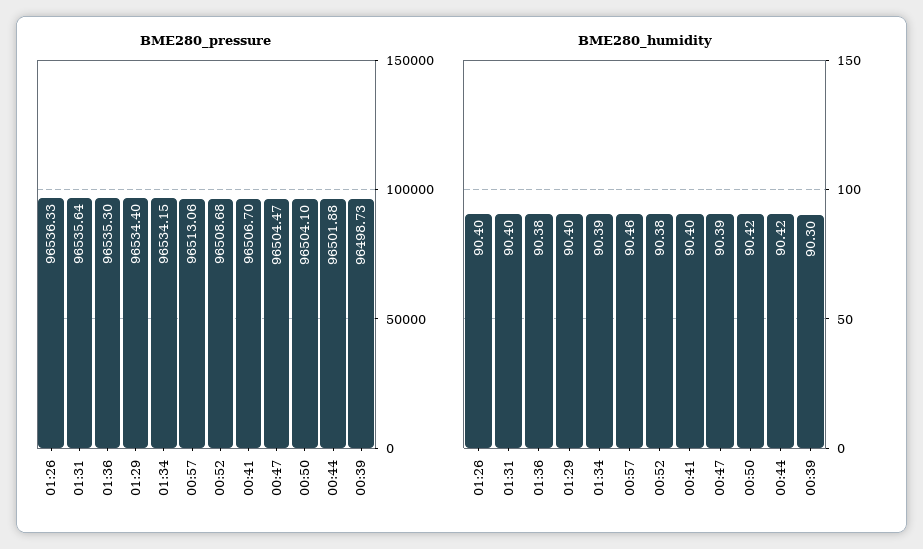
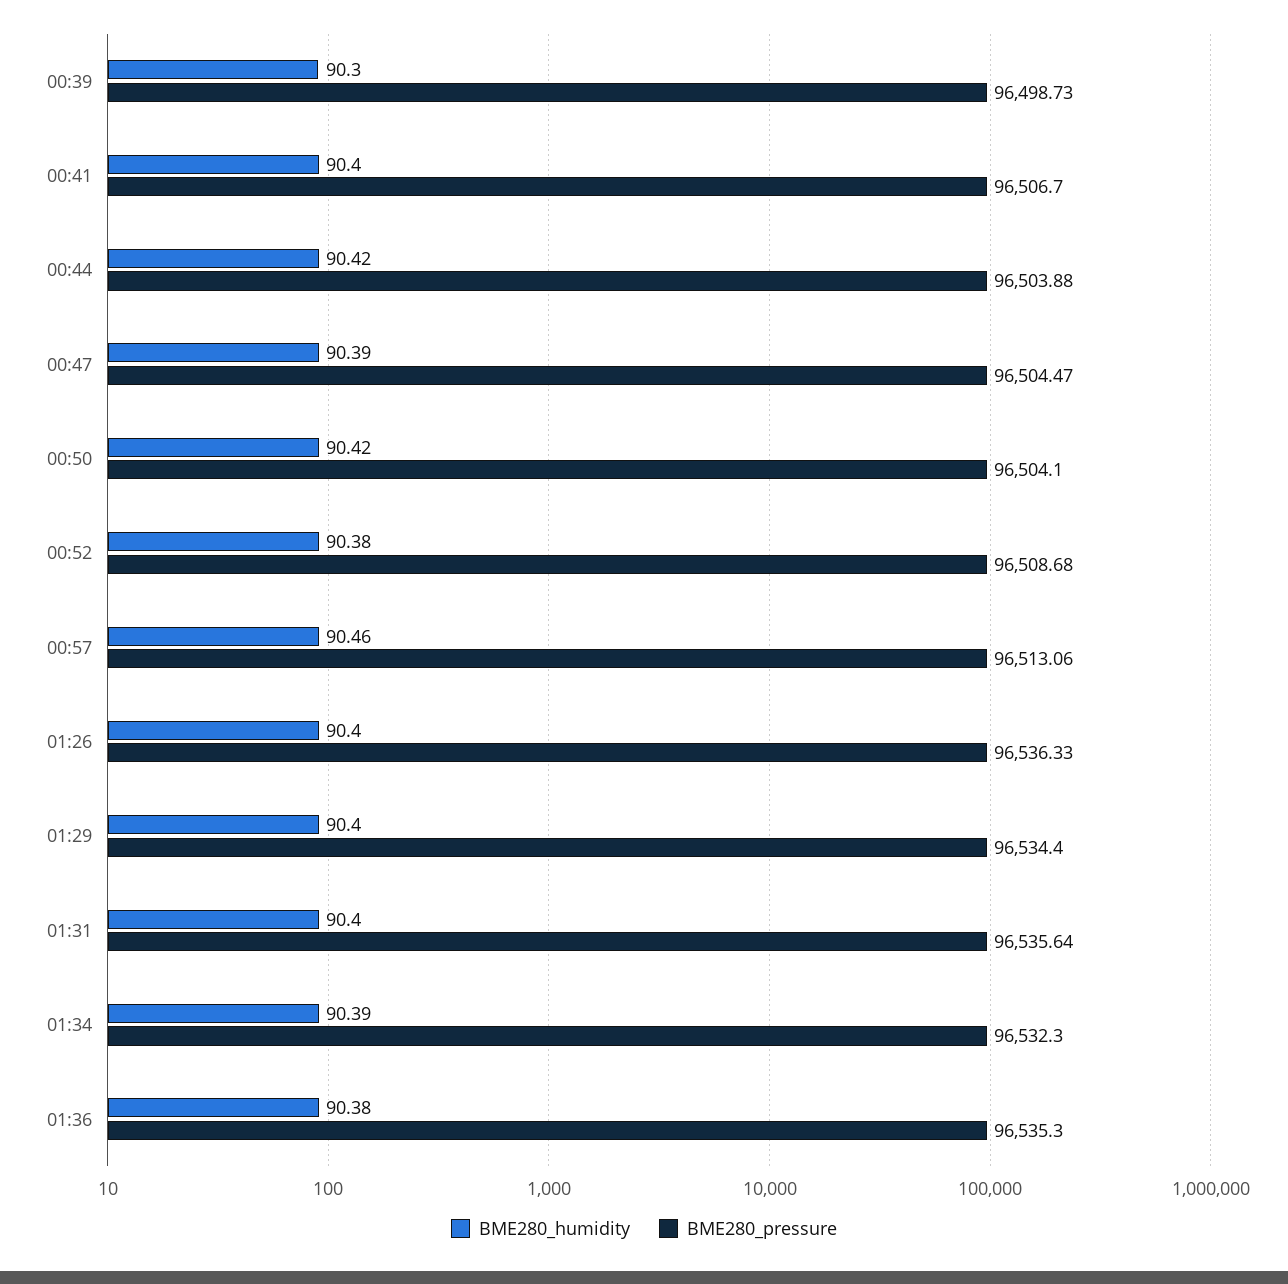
  {
    "BME280_pressure": {
      "01:26": 96536.33,
      "01:31": 96535.64,
      "01:36": 96535.3,
      "01:29": 96534.4,
-     "01:34": 96534.15,
+     "01:34": 96532.3,
      "00:57": 96513.06,
      "00:52": 96508.68,
      "00:41": 96506.7,
      "00:47": 96504.47,
      "00:50": 96504.1,
-     "00:44": 96501.88,
+     "00:44": 96503.88,
      "00:39": 96498.73
    },
    "BME280_humidity": {
      "01:26": 90.4,
      "01:31": 90.4,
      "01:36": 90.38,
      "01:29": 90.4,
      "01:34": 90.39,
      "00:57": 90.46,
      "00:52": 90.38,
      "00:41": 90.4,
      "00:47": 90.39,
      "00:50": 90.42,
      "00:44": 90.42,
      "00:39": 90.3
    }
  }

